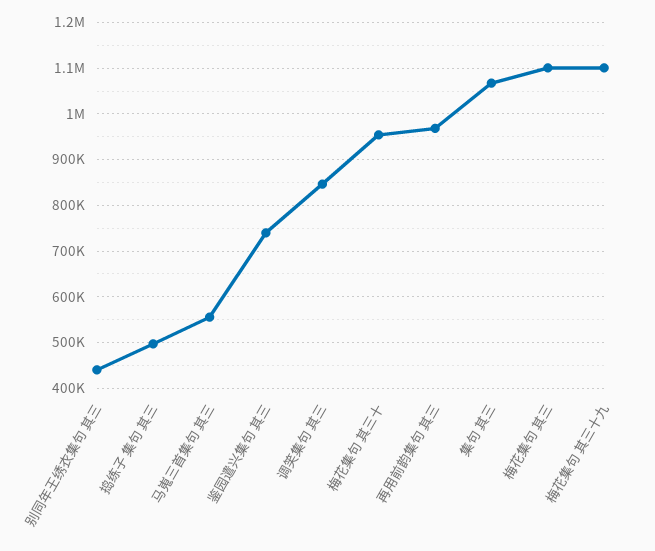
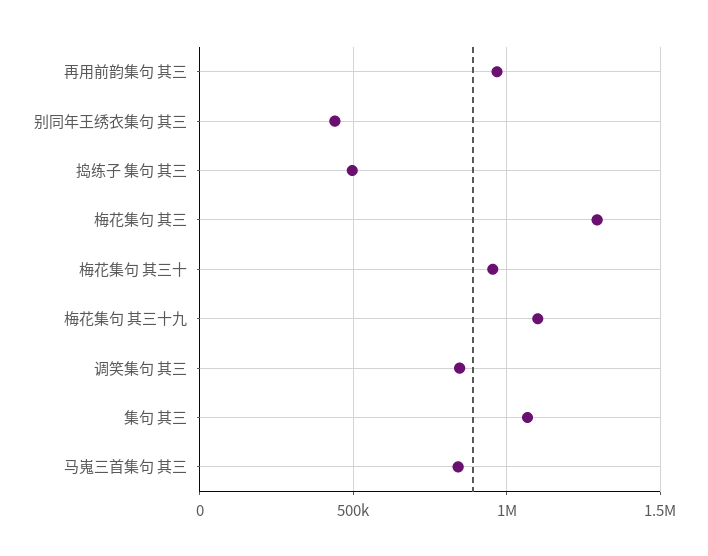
  {
    "别同年王绣衣集句 其三": 440000,
    "捣练子 集句 其三": 500000,
-   "马嵬三首集句 其三": 560000,
+   "马嵬三首集句 其三": 850000,
-   "鉴园遣兴集句 其三": 740000,
    "调笑集句 其三": 840000,
    "梅花集句 其三十": 960000,
    "再用前韵集句 其三": 960000,
    "集句 其三": 1060000,
-   "梅花集句 其三": 1100000,
+   "梅花集句 其三": 1300000,
    "梅花集句 其三十九": 1100000
  }

